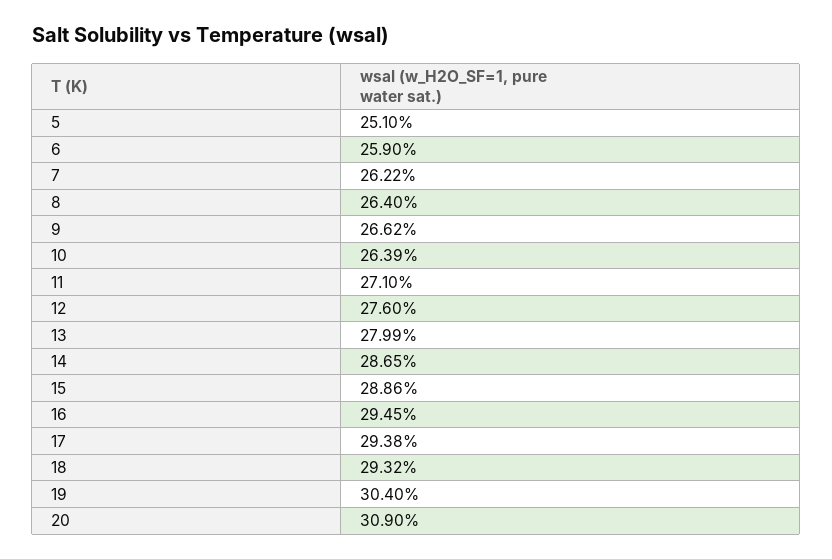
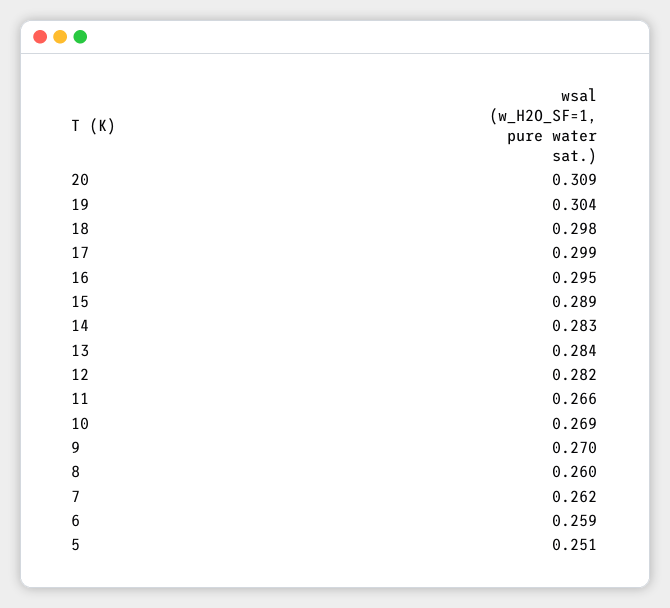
  {
    "5": 0.251,
    "6": 0.259,
    "7": 0.2622,
-   "8": 0.264,
+   "8": 0.26,
-   "9": 0.2662,
+   "9": 0.27,
-   "10": 0.2639,
+   "10": 0.269,
-   "11": 0.271,
+   "11": 0.266,
-   "12": 0.276,
+   "12": 0.282,
-   "13": 0.2799,
+   "13": 0.284,
-   "14": 0.2865,
+   "14": 0.283,
    "15": 0.2886,
    "16": 0.2945,
-   "17": 0.2938,
+   "17": 0.299,
-   "18": 0.2932,
+   "18": 0.298,
    "19": 0.304,
    "20": 0.309
  }

